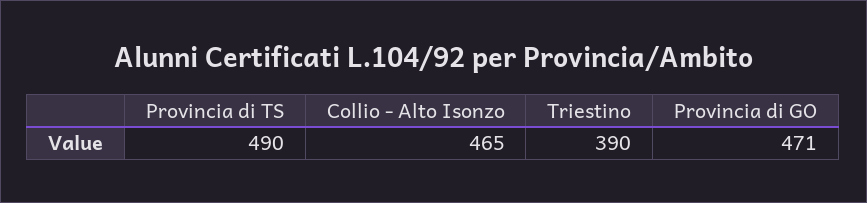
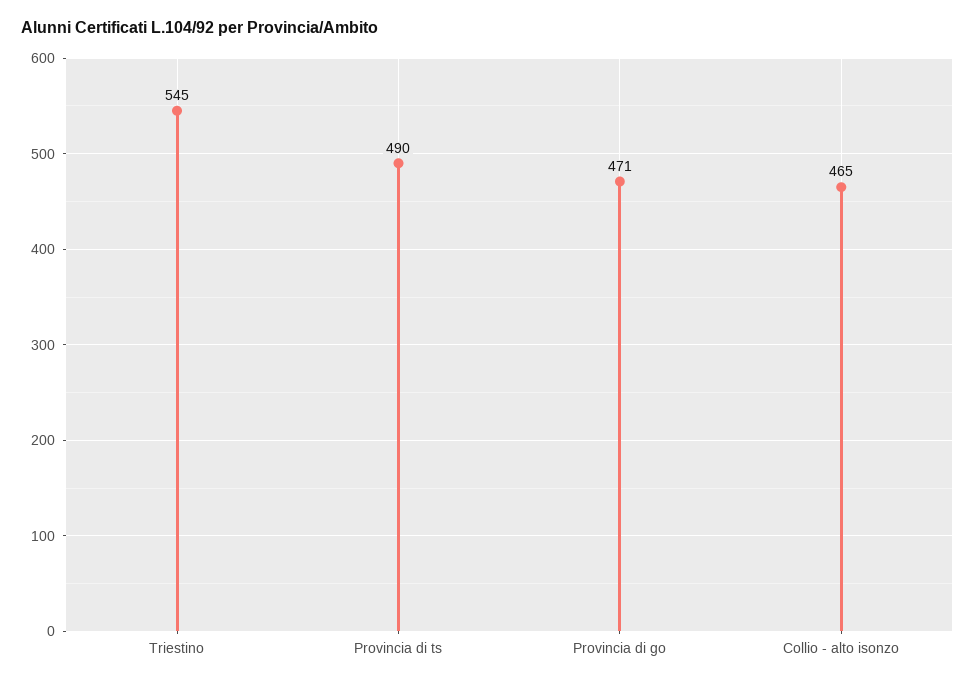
  {
    "Provincia di TS": 490,
    "Collio - Alto Isonzo": 465,
-   "Triestino": 390,
+   "Triestino": 545,
    "Provincia di GO": 471
  }

